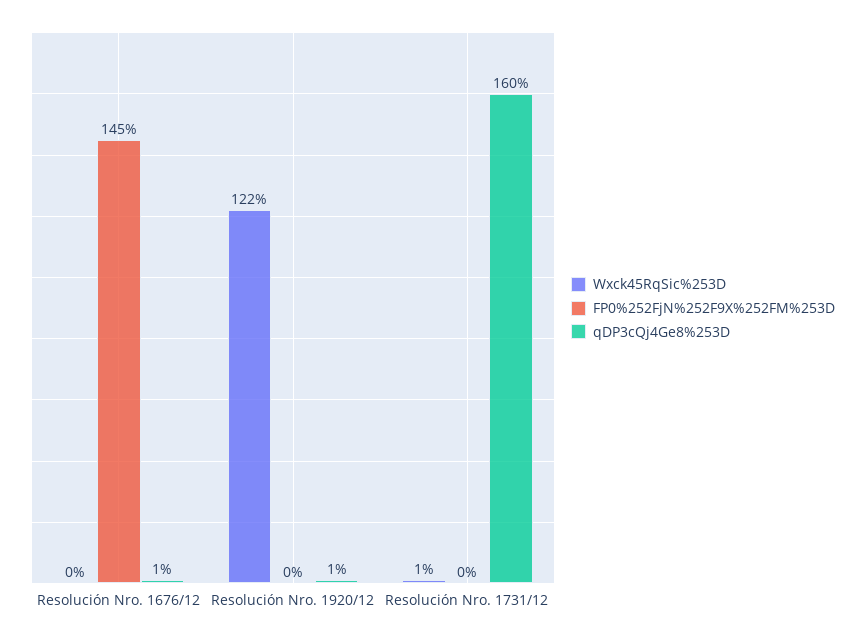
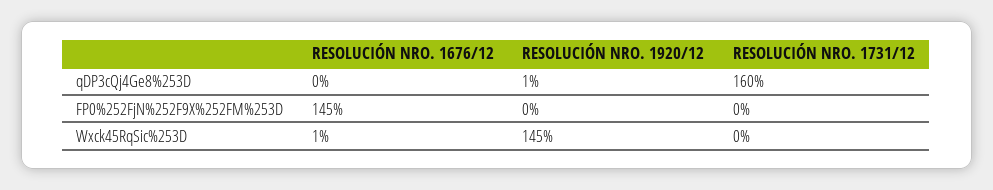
  {
    "Wxck45RqSic%253D": {
-     "Resolución Nro. 1676/12": 0,
+     "Resolución Nro. 1676/12": 1,
-     "Resolución Nro. 1920/12": 122,
+     "Resolución Nro. 1920/12": 145,
-     "Resolución Nro. 1731/12": 1
+     "Resolución Nro. 1731/12": 0
    },
    "FP0%252FjN%252F9X%252FM%253D": {
      "Resolución Nro. 1676/12": 145,
      "Resolución Nro. 1920/12": 0,
      "Resolución Nro. 1731/12": 0
    },
    "qDP3cQj4Ge8%253D": {
-     "Resolución Nro. 1676/12": 1,
+     "Resolución Nro. 1676/12": 0,
      "Resolución Nro. 1920/12": 1,
      "Resolución Nro. 1731/12": 160
    }
  }

